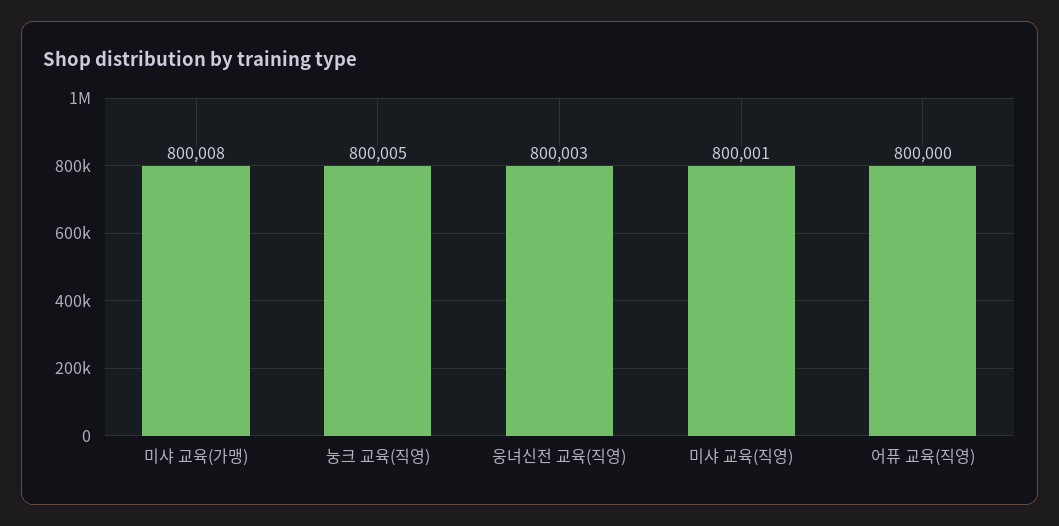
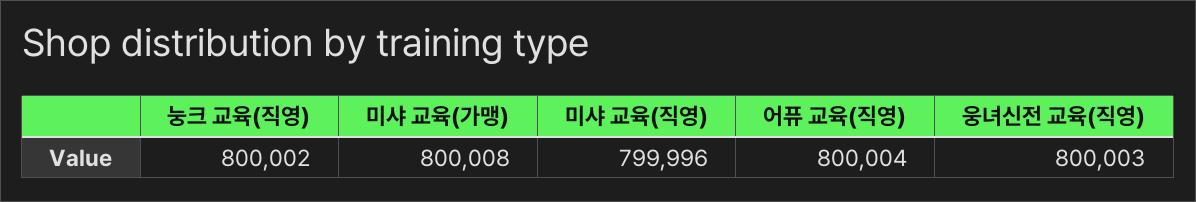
  {
    "미샤 교육(가맹)": 800008,
-   "눙크 교육(직영)": 800005,
+   "눙크 교육(직영)": 800002,
    "웅녀신전 교육(직영)": 800003,
-   "미샤 교육(직영)": 800001,
+   "미샤 교육(직영)": 799996,
-   "어퓨 교육(직영)": 800000
+   "어퓨 교육(직영)": 800004
  }

